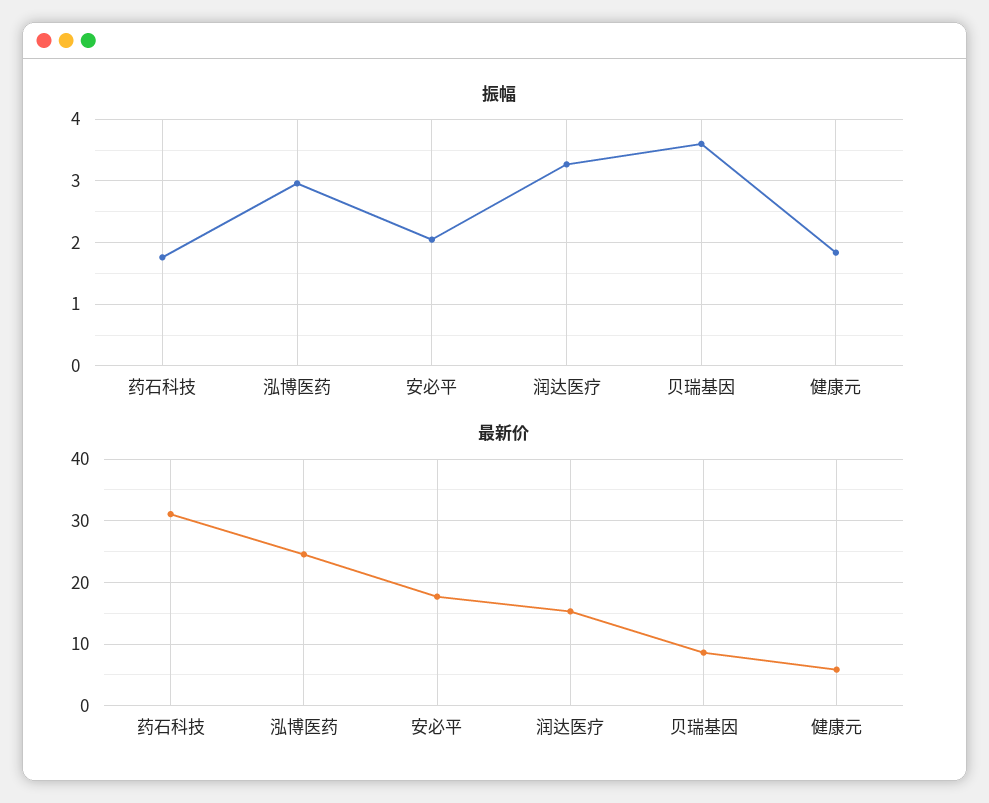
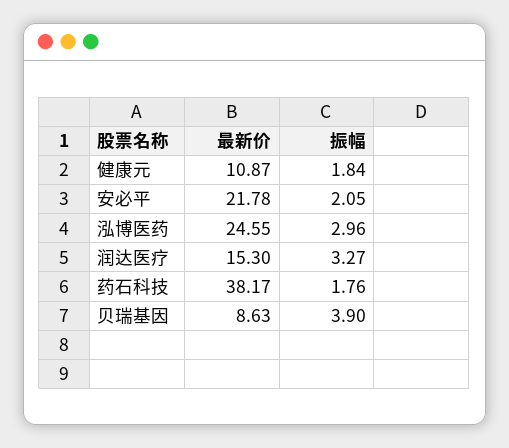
  {
    "振幅": {
      "药石科技": 1.76,
      "泓博医药": 2.96,
      "安必平": 2.05,
      "润达医疗": 3.27,
-     "贝瑞基因": 3.6,
+     "贝瑞基因": 3.9,
      "健康元": 1.84
    },
    "最新价": {
-     "药石科技": 31,
+     "药石科技": 38.17,
      "泓博医药": 24.55,
-     "安必平": 18,
+     "安必平": 21.78,
      "润达医疗": 15.3,
      "贝瑞基因": 8.63,
-     "健康元": 6
+     "健康元": 10.87
    }
  }

